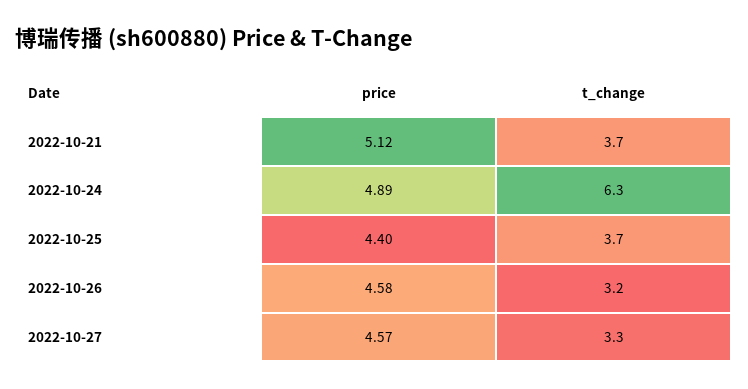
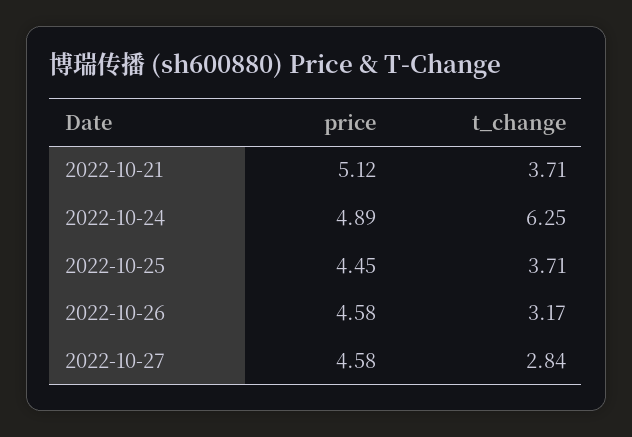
  {
    "price": {
      "2022-10-21": 5.12,
      "2022-10-24": 4.89,
-     "2022-10-25": 4.4,
+     "2022-10-25": 4.45,
      "2022-10-26": 4.58,
-     "2022-10-27": 4.57
+     "2022-10-27": 4.58
    },
    "t_change": {
      "2022-10-21": 3.71,
      "2022-10-24": 6.25,
      "2022-10-25": 3.71,
      "2022-10-26": 3.17,
-     "2022-10-27": 3.3
+     "2022-10-27": 2.84
    }
  }

